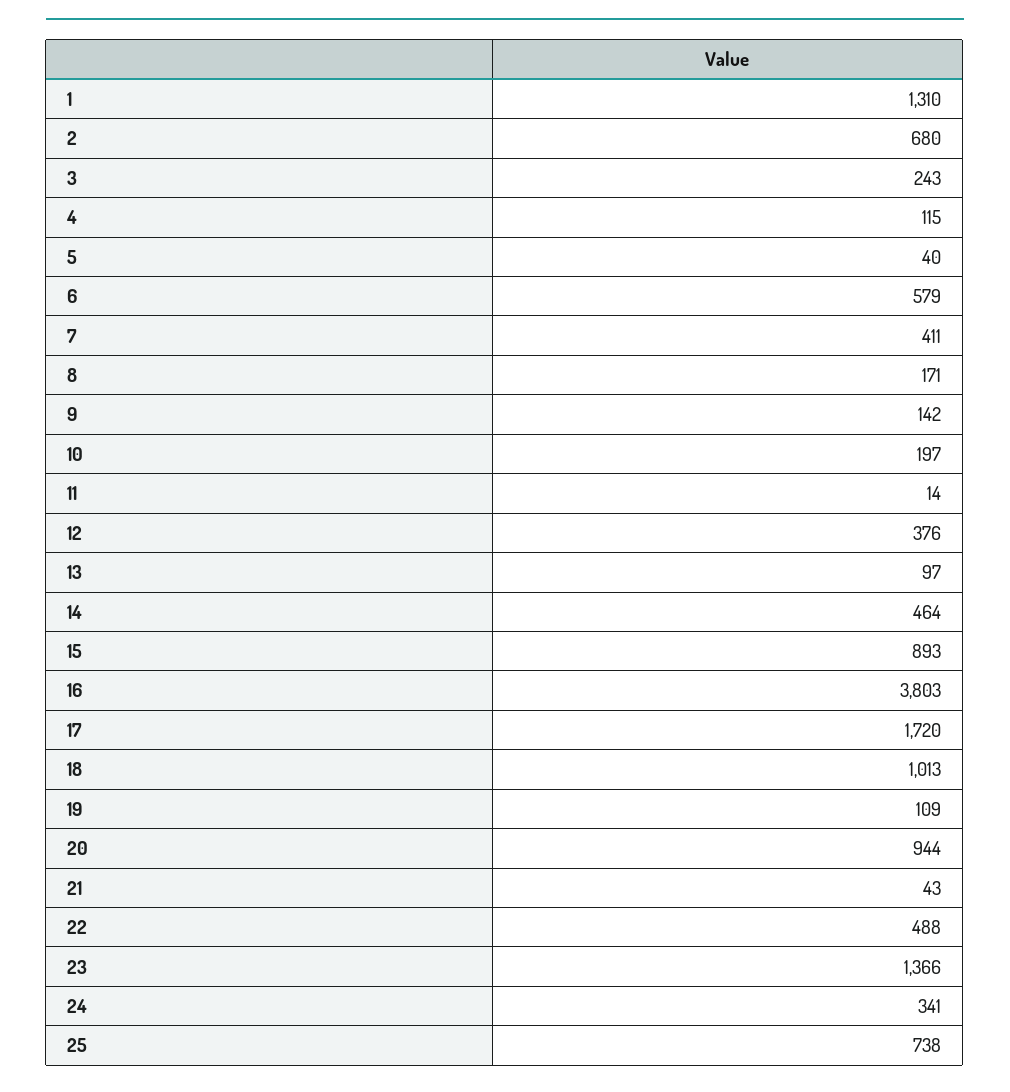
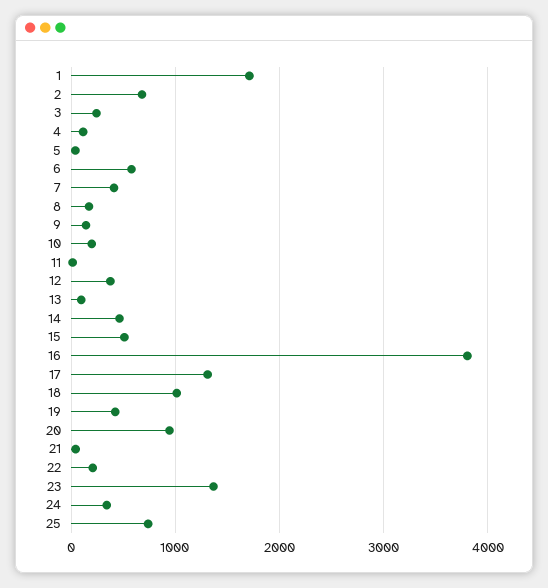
  {
-   "1": 1310,
+   "1": 1700,
    "2": 680,
    "3": 243,
    "4": 115,
    "5": 40,
    "6": 579,
    "7": 411,
    "8": 171,
    "9": 142,
    "10": 197,
    "11": 14,
    "12": 376,
    "13": 97,
    "14": 464,
-   "15": 893,
+   "15": 500,
    "16": 3803,
-   "17": 1720,
+   "17": 1300,
    "18": 1013,
-   "19": 109,
+   "19": 400,
    "20": 944,
    "21": 43,
-   "22": 488,
+   "22": 200,
    "23": 1366,
    "24": 341,
    "25": 738
  }

